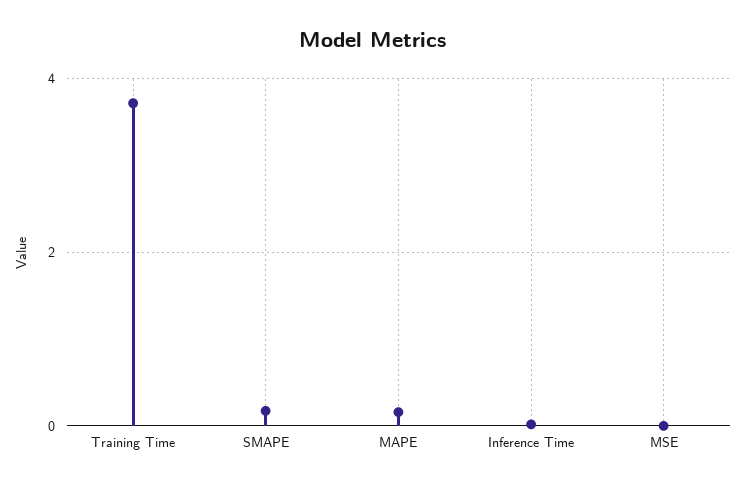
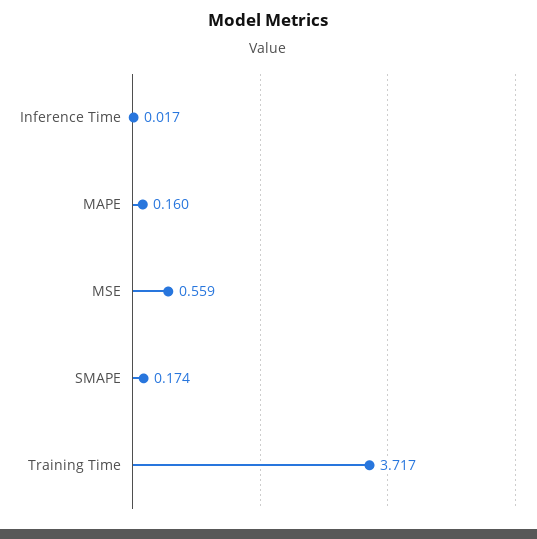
  {
    "Training Time": 3.717,
    "SMAPE": 0.174,
    "MAPE": 0.16,
    "Inference Time": 0.017,
-   "MSE": 0
+   "MSE": 0.559
  }

